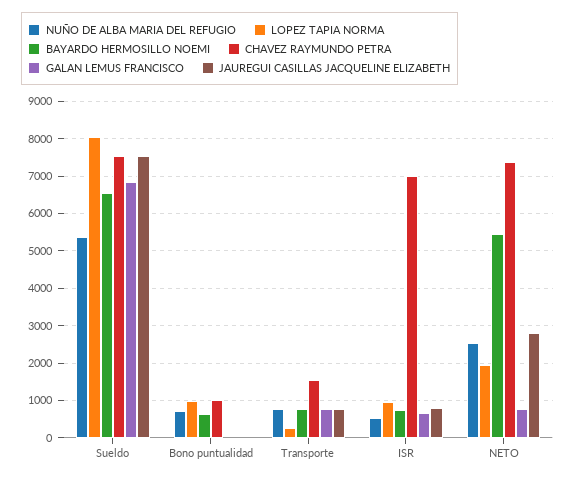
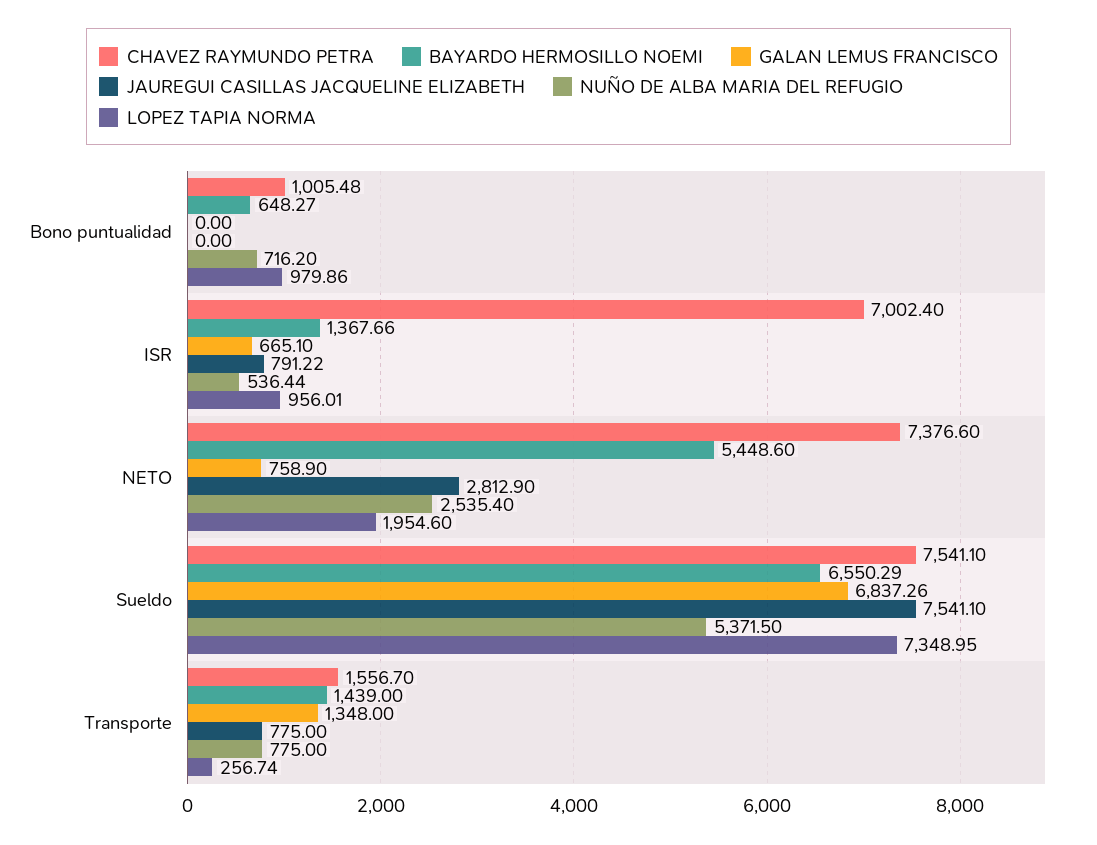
  {
    "NUÑO DE ALBA MARIA DEL REFUGIO": {
      "Sueldo": 5371.5,
      "Bono puntualidad": 716.2,
      "Transporte": 775,
      "ISR": 536.44,
      "NETO": 2535.4
    },
    "LOPEZ TAPIA NORMA": {
-     "Sueldo": 8000,
+     "Sueldo": 7348.95,
      "Bono puntualidad": 979.86,
      "Transporte": 256.74,
      "ISR": 956.01,
      "NETO": 1954.6
    },
    "BAYARDO HERMOSILLO NOEMI": {
      "Sueldo": 6550.29,
      "Bono puntualidad": 648.27,
-     "Transporte": 800,
+     "Transporte": 1439,
-     "ISR": 800,
+     "ISR": 1367.66,
      "NETO": 5448.6
    },
    "CHAVEZ RAYMUNDO PETRA": {
      "Sueldo": 7541.1,
      "Bono puntualidad": 1005.48,
      "Transporte": 1556.7,
      "ISR": 7002.4,
      "NETO": 7376.6
    },
    "GALAN LEMUS FRANCISCO": {
      "Sueldo": 6837.26,
      "Bono puntualidad": 0,
-     "Transporte": 800,
+     "Transporte": 1348,
      "ISR": 665.1,
      "NETO": 758.9
    },
    "JAUREGUI CASILLAS JACQUELINE ELIZABETH": {
      "Sueldo": 7541.1,
      "Bono puntualidad": 0,
      "Transporte": 775,
      "ISR": 791.22,
      "NETO": 2812.9
    }
  }

